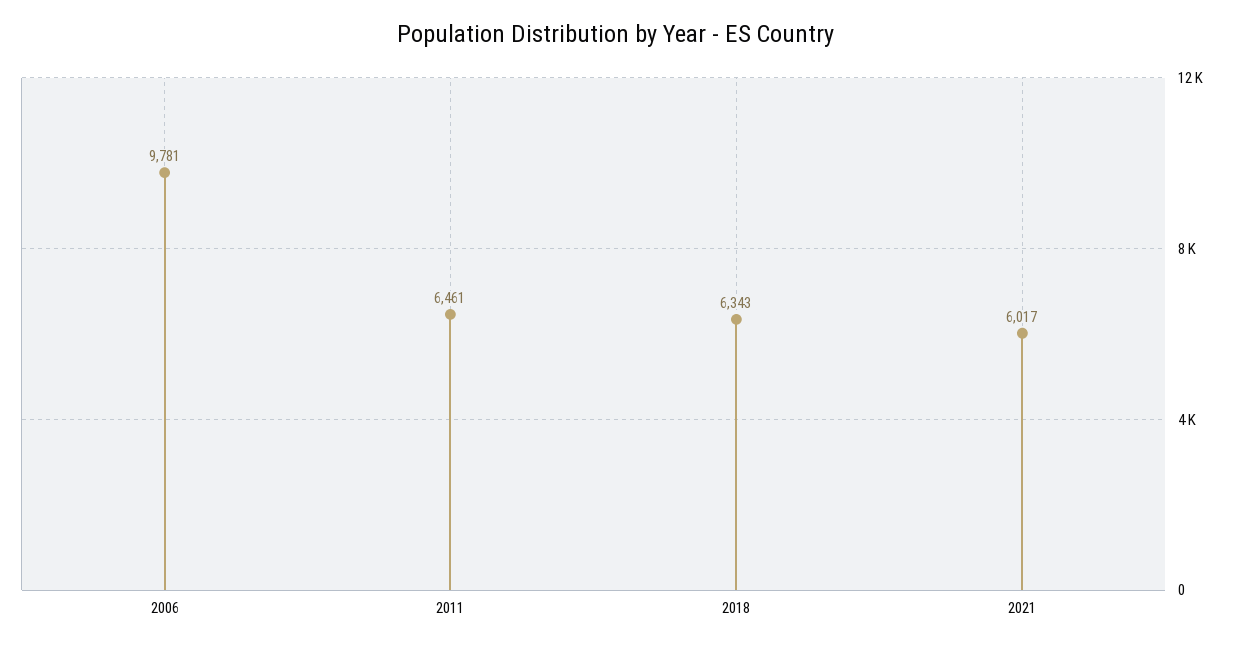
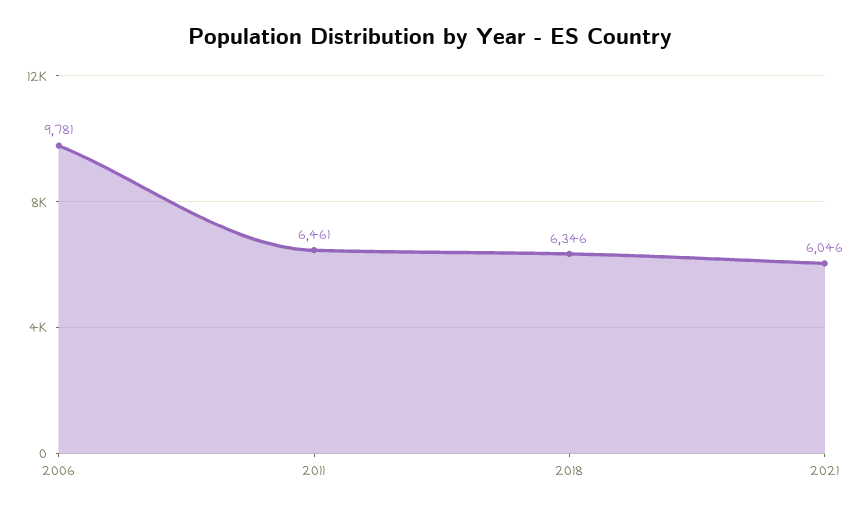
  {
    "2006": 9781,
    "2011": 6461,
-   "2018": 6343,
+   "2018": 6346,
-   "2021": 6017
+   "2021": 6046
  }

